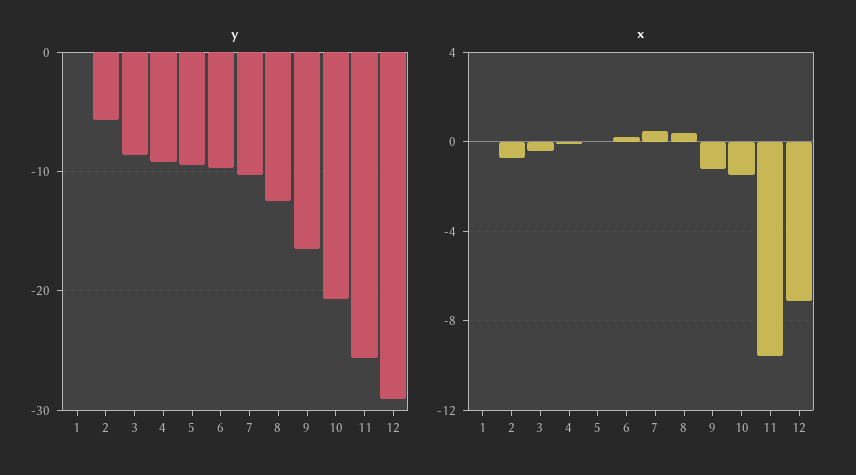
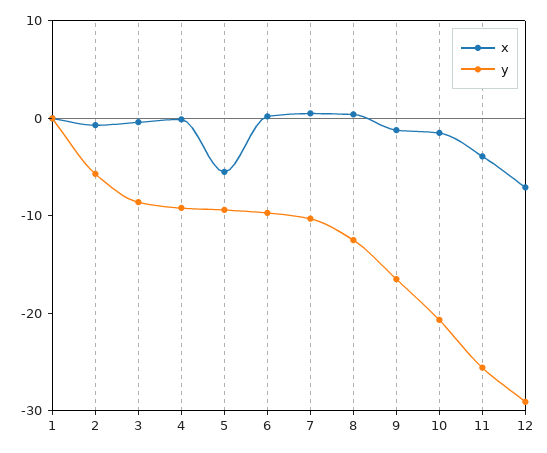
  {
    "y": {
      "1": 0,
      "2": -6,
      "3": -9,
      "4": -9,
      "5": -9,
      "6": -10,
      "7": -10,
      "8": -13,
      "9": -17,
      "10": -21,
      "11": -26,
      "12": -29
    },
    "x": {
      "1": 0,
      "2": -0.5,
      "3": -0.5,
      "4": 0,
-     "5": 0,
+     "5": -6,
      "6": 0,
      "7": 0.5,
      "8": 0.5,
      "9": -1,
      "10": -1.5,
-     "11": -9.5,
+     "11": -4,
      "12": -7
    }
  }

